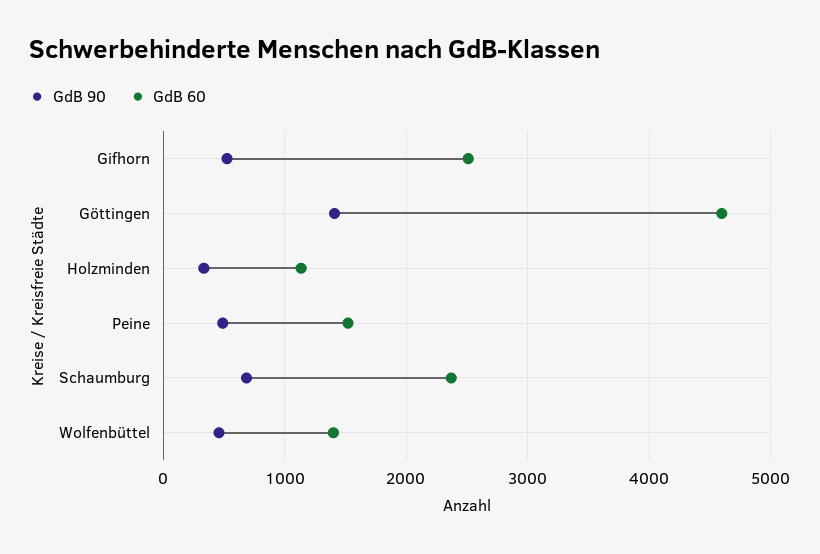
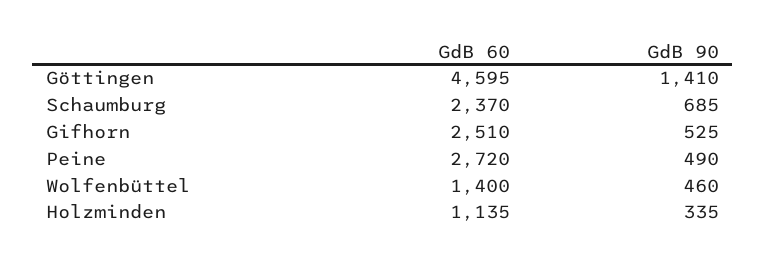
  {
    "GdB 90": {
      "Gifhorn": 525,
      "Göttingen": 1410,
      "Holzminden": 335,
      "Peine": 490,
      "Schaumburg": 685,
      "Wolfenbüttel": 460
    },
    "GdB 60": {
      "Gifhorn": 2510,
      "Göttingen": 4595,
      "Holzminden": 1135,
-     "Peine": 1500,
+     "Peine": 2720,
      "Schaumburg": 2370,
      "Wolfenbüttel": 1400
    }
  }

